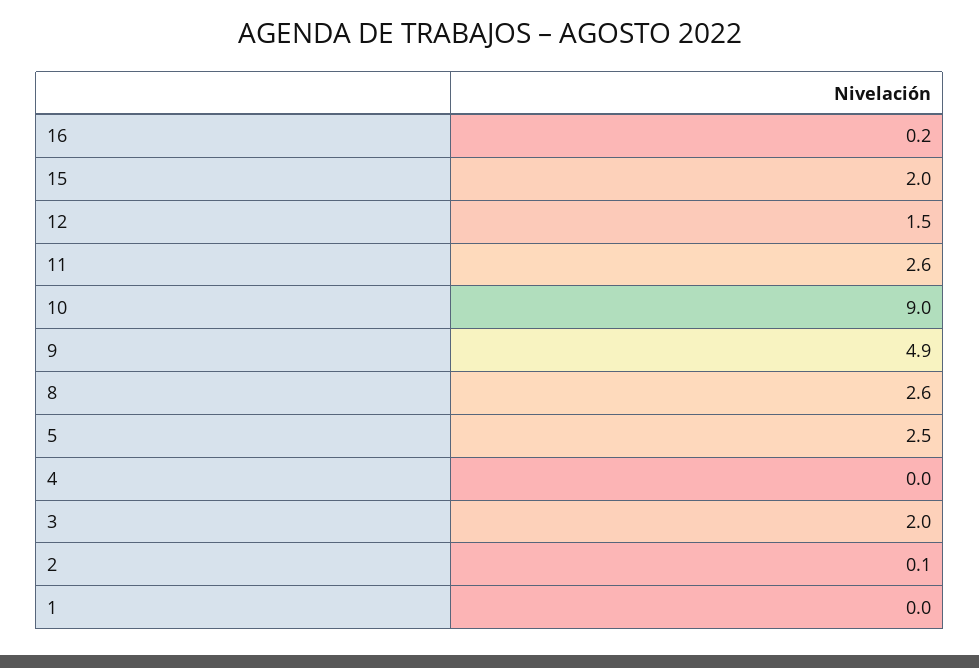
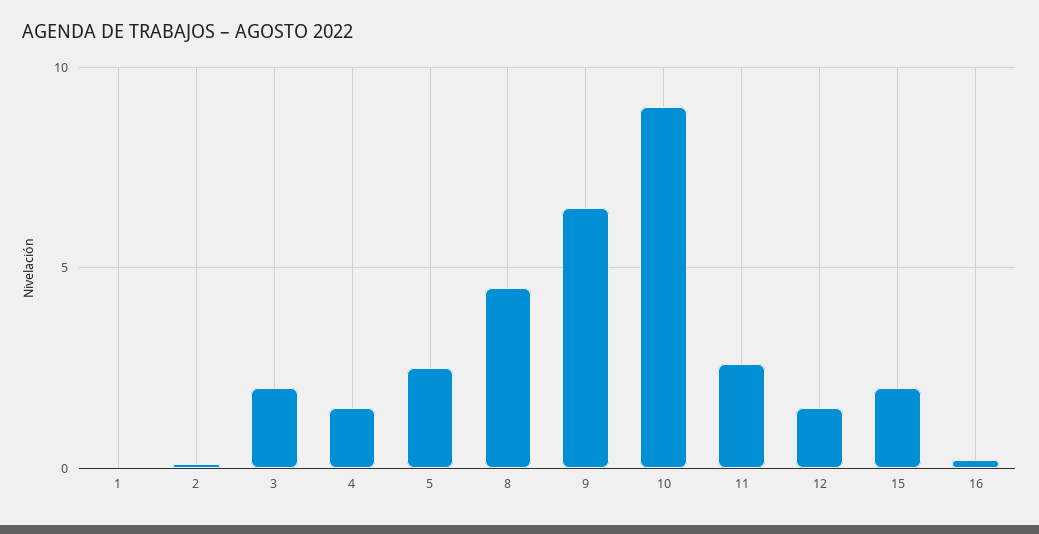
  {
    "16": 0.2,
    "15": 2,
    "12": 1.5,
    "11": 2.6,
    "10": 9,
-   "9": 4.9,
+   "9": 6.5,
-   "8": 2.6,
+   "8": 4.5,
    "5": 2.5,
-   "4": 0,
+   "4": 1.5,
    "3": 2,
    "2": 0.1,
    "1": 0
  }

